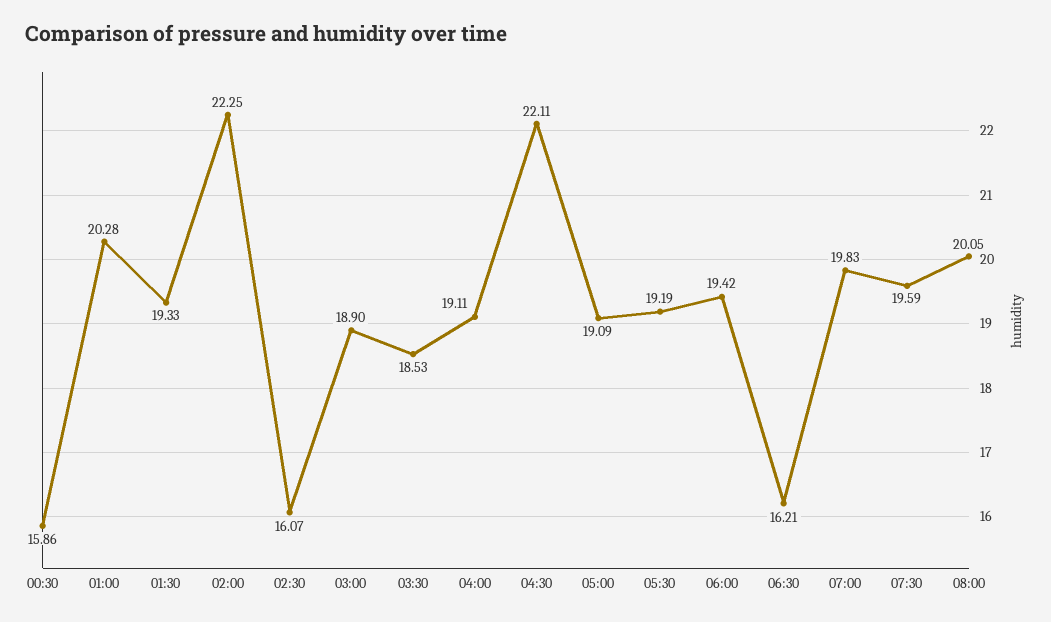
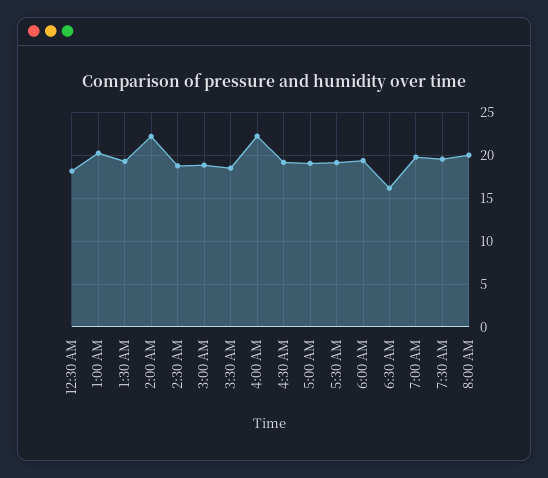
  {
-   "00:30": 15.86,
+   "00:30": 18,
    "01:00": 20.28,
    "01:30": 19.33,
    "02:00": 22.25,
-   "02:30": 16.07,
+   "02:30": 19,
    "03:00": 18.9,
    "03:30": 18.53,
-   "04:00": 19.11,
+   "04:00": 22,
-   "04:30": 22.11,
+   "04:30": 19,
    "05:00": 19.09,
    "05:30": 19.19,
    "06:00": 19.42,
    "06:30": 16.21,
    "07:00": 19.83,
    "07:30": 19.59,
    "08:00": 20.05
  }

